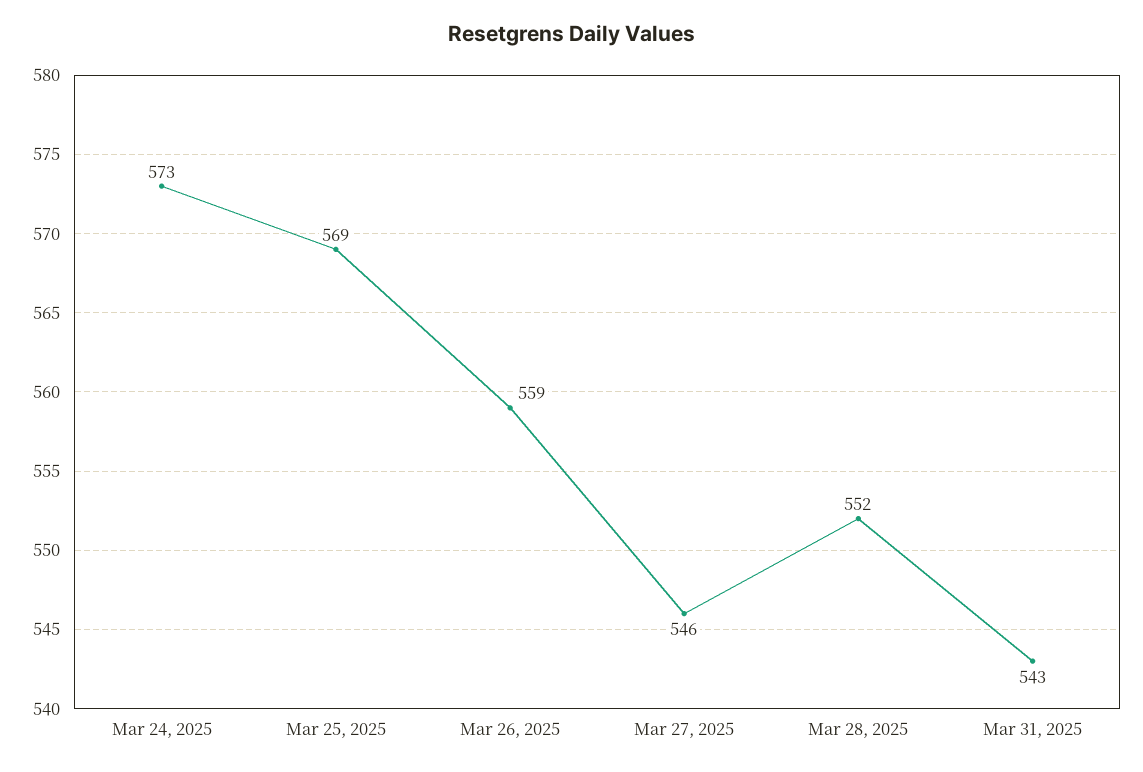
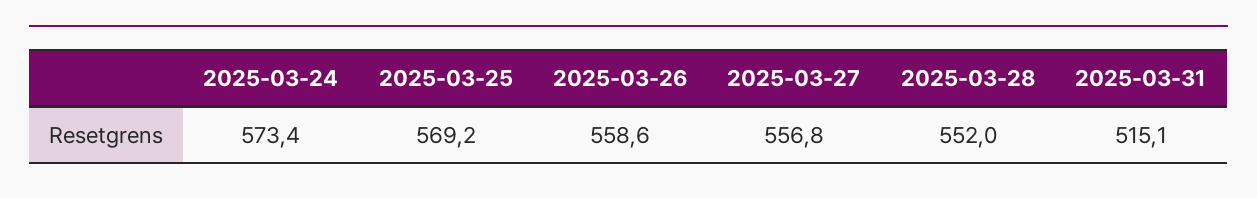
  {
    "Mar 24, 2025": 573.4,
    "Mar 25, 2025": 569.2,
    "Mar 26, 2025": 558.6,
-   "Mar 27, 2025": 546,
+   "Mar 27, 2025": 556.8,
    "Mar 28, 2025": 552,
-   "Mar 31, 2025": 543
+   "Mar 31, 2025": 515.1
  }

